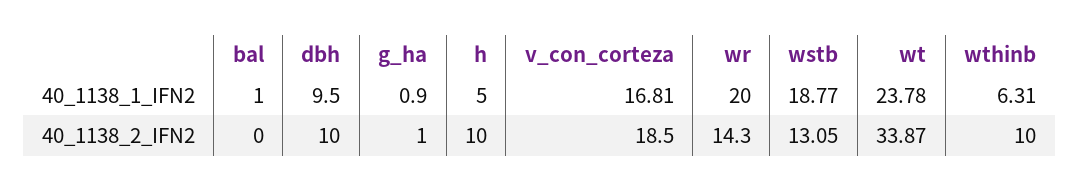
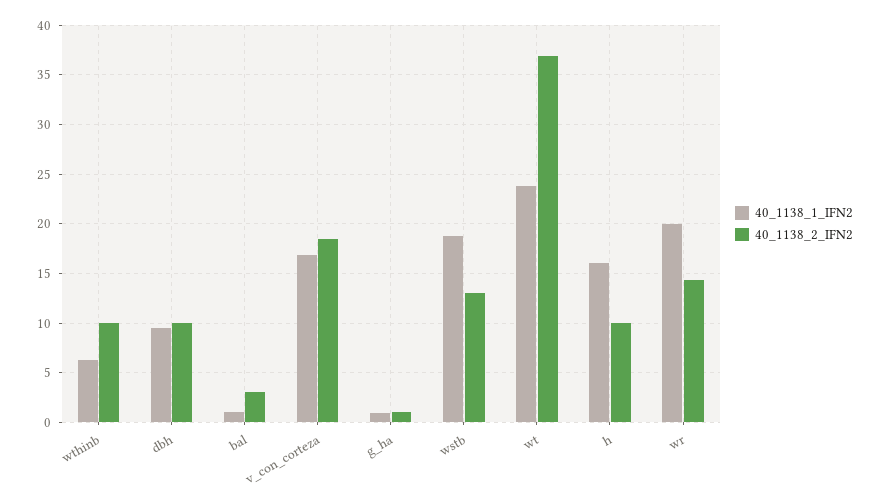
  {
    "40_1138_1_IFN2": {
      "bal": 1,
      "dbh": 9.5,
      "g_ha": 0.9,
-     "h": 5,
+     "h": 16,
      "v_con_corteza": 16.81,
      "wr": 20,
      "wstb": 18.77,
      "wt": 23.78,
      "wthinb": 6.31
    },
    "40_1138_2_IFN2": {
-     "bal": 0,
+     "bal": 3,
      "dbh": 10,
      "g_ha": 1,
      "h": 10,
      "v_con_corteza": 18.5,
      "wr": 14.3,
      "wstb": 13.05,
-     "wt": 33.87,
+     "wt": 37,
      "wthinb": 10
    }
  }

